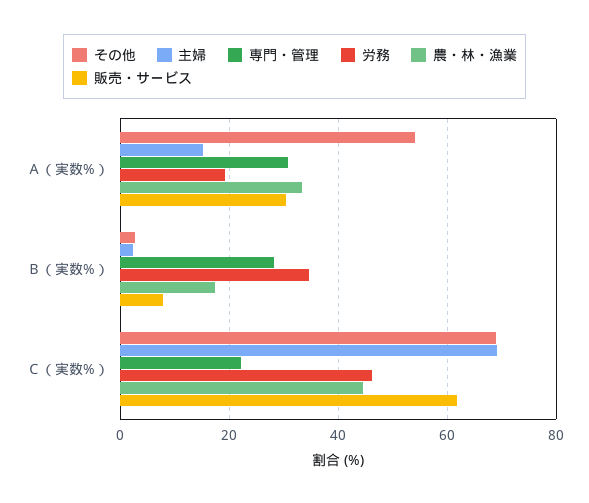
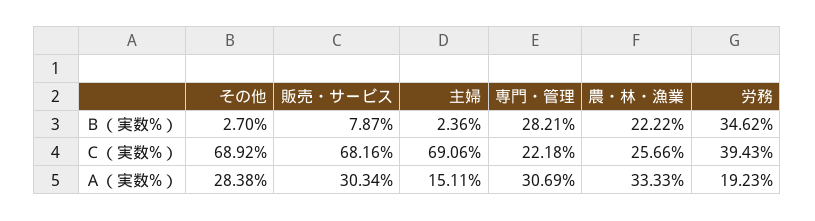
  {
    "その他": {
-     "Ａ（実数%）": 54,
+     "Ａ（実数%）": 28.38,
      "Ｂ（実数%）": 2.7,
      "Ｃ（実数%）": 68.92
    },
    "主婦": {
      "Ａ（実数%）": 15.11,
      "Ｂ（実数%）": 2.36,
      "Ｃ（実数%）": 69.06
    },
    "専門・管理": {
      "Ａ（実数%）": 30.69,
      "Ｂ（実数%）": 28.21,
      "Ｃ（実数%）": 22.18
    },
    "労務": {
      "Ａ（実数%）": 19.23,
      "Ｂ（実数%）": 34.62,
-     "Ｃ（実数%）": 46
+     "Ｃ（実数%）": 39.43
    },
    "農・林・漁業": {
      "Ａ（実数%）": 33.33,
-     "Ｂ（実数%）": 18,
+     "Ｂ（実数%）": 22.22,
-     "Ｃ（実数%）": 44
+     "Ｃ（実数%）": 25.66
    },
    "販売・サービス": {
      "Ａ（実数%）": 30.34,
      "Ｂ（実数%）": 7.87,
-     "Ｃ（実数%）": 62
+     "Ｃ（実数%）": 68.16
    }
  }

